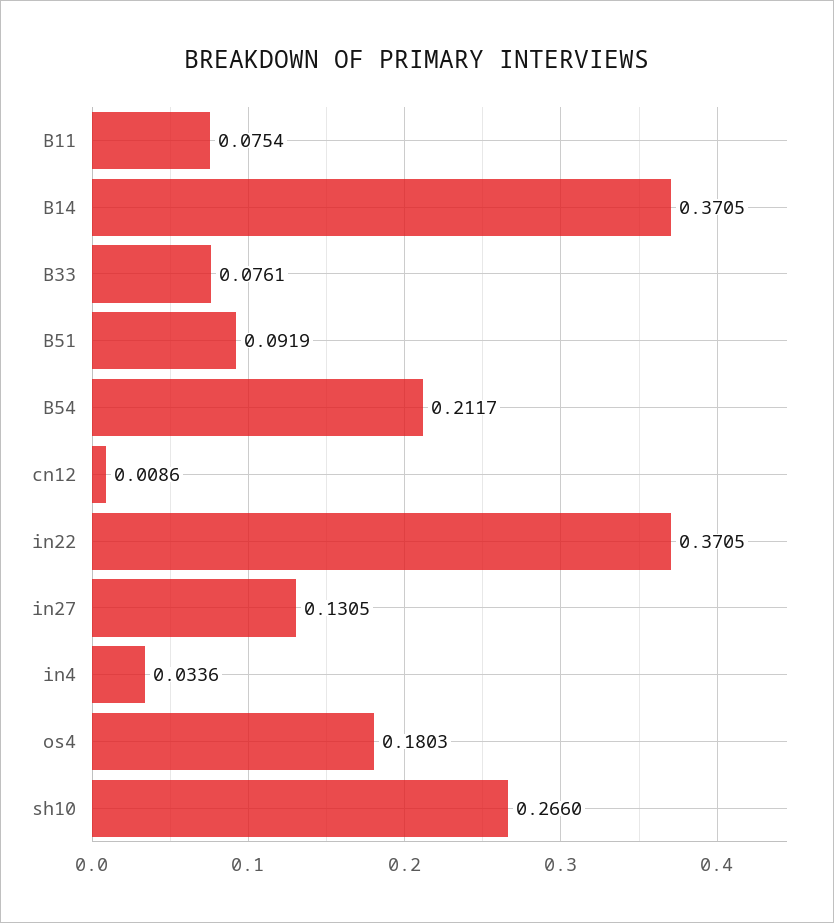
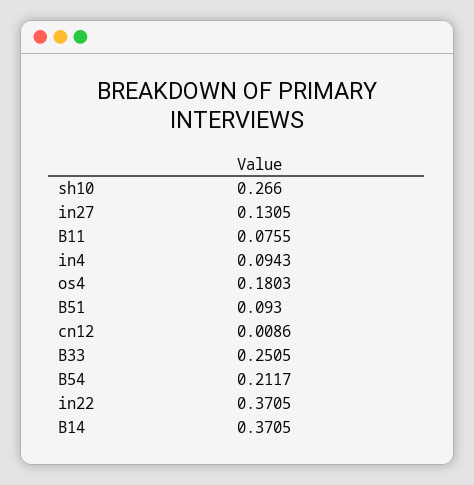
  {
-   "B11": 0.0754,
+   "B11": 0.0755,
    "B14": 0.3705,
-   "B33": 0.0761,
+   "B33": 0.2505,
-   "B51": 0.0919,
+   "B51": 0.093,
    "B54": 0.2117,
    "cn12": 0.0086,
    "in22": 0.3705,
    "in27": 0.1305,
-   "in4": 0.0336,
+   "in4": 0.0943,
    "os4": 0.1803,
    "sh10": 0.266
  }

